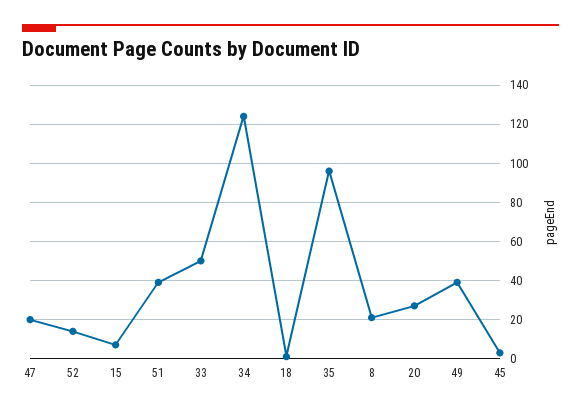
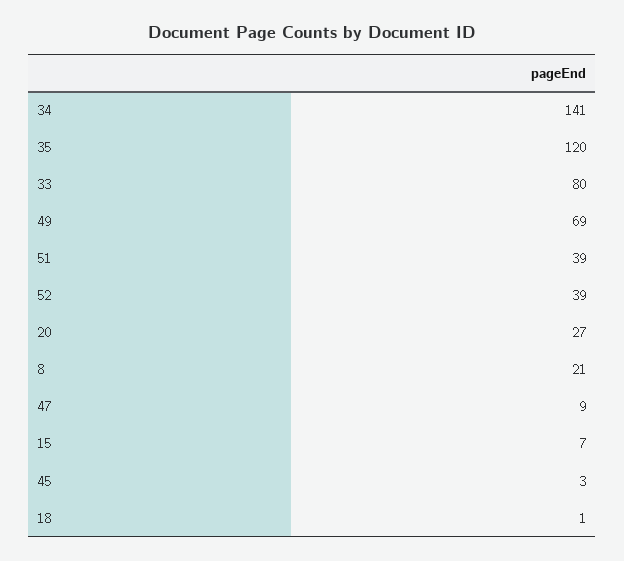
  {
-   "47": 20,
+   "47": 9,
-   "52": 15,
+   "52": 39,
    "15": 7,
    "51": 39,
-   "33": 50,
+   "33": 80,
-   "34": 125,
+   "34": 141,
    "18": 1,
-   "35": 95,
+   "35": 120,
    "8": 21,
    "20": 27,
-   "49": 40,
+   "49": 69,
    "45": 3
  }

